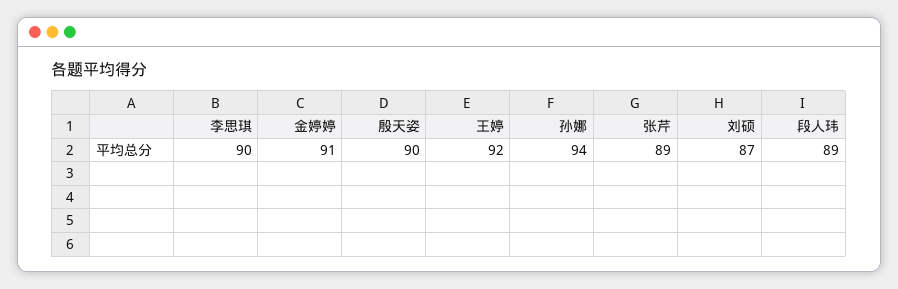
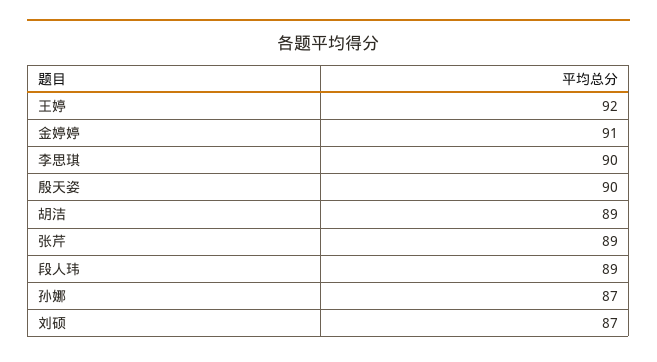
  {
    "李思琪": 90,
    "金婷婷": 91,
    "殷天姿": 90,
    "王婷": 92,
-   "孙娜": 94,
+   "孙娜": 87,
    "张芹": 89,
    "刘硕": 87,
-   "段人玮": 89
+   "段人玮": 89,
+   "胡洁": 89
  }

